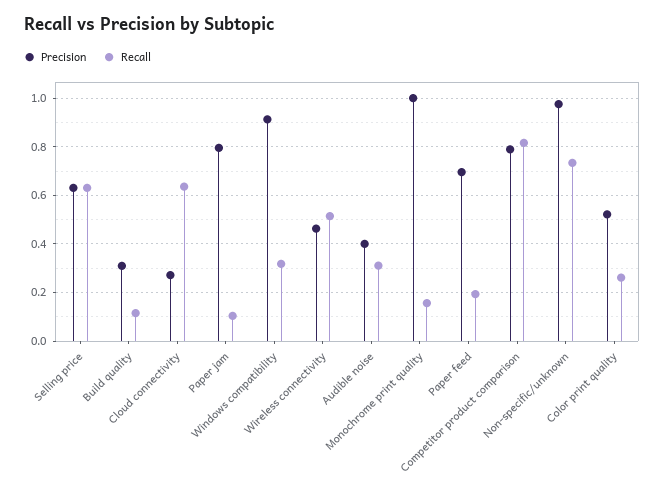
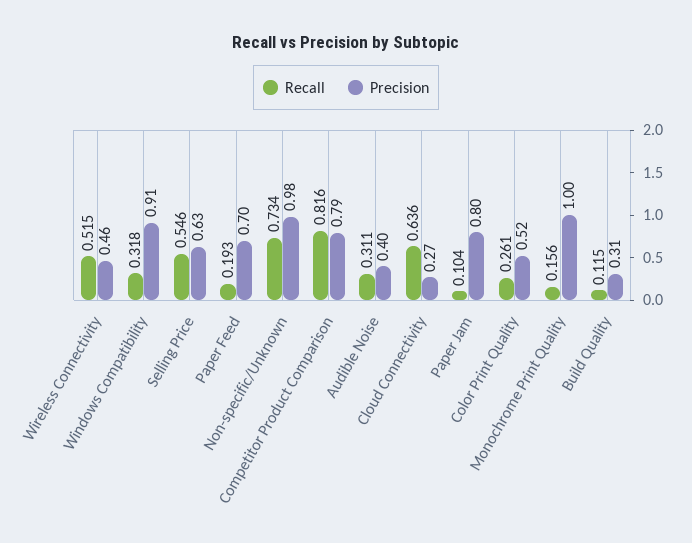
  {
    "Precision": {
      "Selling price": 0.63,
      "Build quality": 0.31,
      "Cloud connectivity": 0.27,
      "Paper jam": 0.8,
      "Windows compatibility": 0.91,
      "Wireless connectivity": 0.46,
      "Audible noise": 0.4,
      "Monochrome print quality": 1,
      "Paper feed": 0.7,
      "Competitor product comparison": 0.79,
      "Non-specific/unknown": 0.98,
      "Color print quality": 0.52
    },
    "Recall": {
-     "Selling price": 0.625,
+     "Selling price": 0.546,
      "Build quality": 0.115,
      "Cloud connectivity": 0.636,
      "Paper jam": 0.104,
      "Windows compatibility": 0.318,
      "Wireless connectivity": 0.515,
      "Audible noise": 0.311,
      "Monochrome print quality": 0.156,
      "Paper feed": 0.193,
      "Competitor product comparison": 0.816,
      "Non-specific/unknown": 0.734,
      "Color print quality": 0.261
    }
  }

